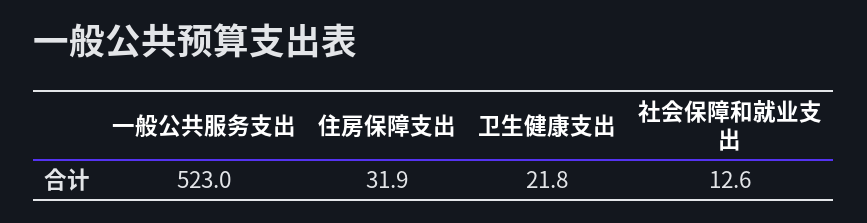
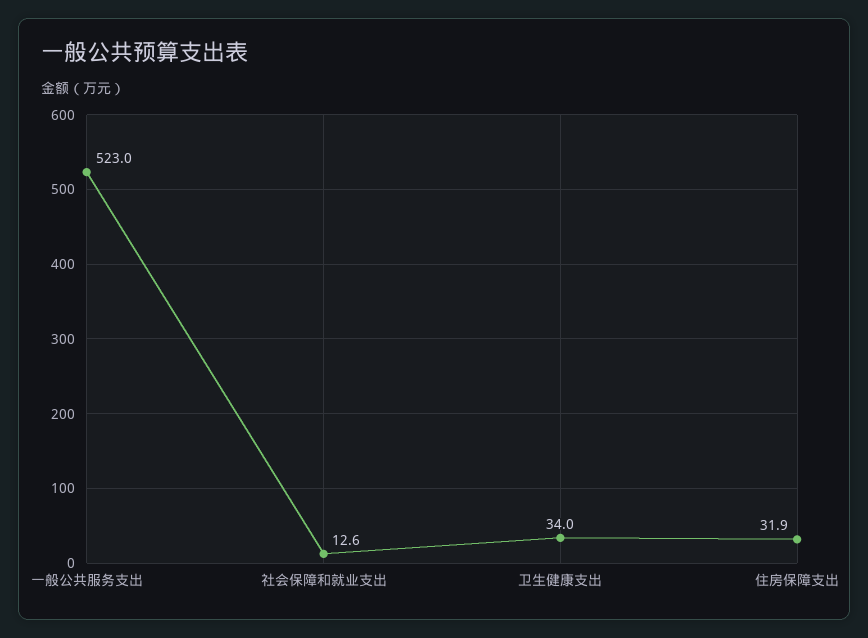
  {
    "一般公共服务支出": 523,
    "住房保障支出": 31.9,
-   "卫生健康支出": 21.8,
+   "卫生健康支出": 34,
    "社会保障和就业支出": 12.6
  }

